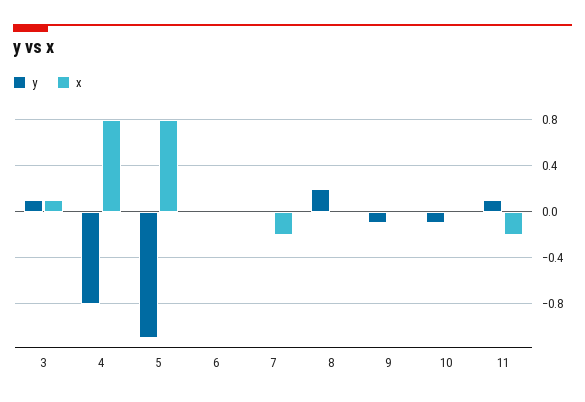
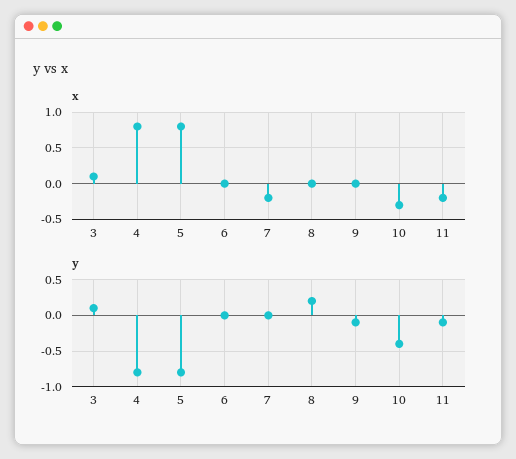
  {
    "y": {
      "3": 0.1,
      "4": -0.8,
-     "5": -1.1,
+     "5": -0.8,
      "6": 0,
      "7": 0,
      "8": 0.2,
      "9": -0.1,
-     "10": -0.1,
+     "10": -0.4,
-     "11": 0.1
+     "11": -0.1
    },
    "x": {
      "3": 0.1,
      "4": 0.8,
      "5": 0.8,
      "6": 0,
      "7": -0.2,
      "8": 0,
      "9": 0,
-     "10": 0,
+     "10": -0.3,
      "11": -0.2
    }
  }

